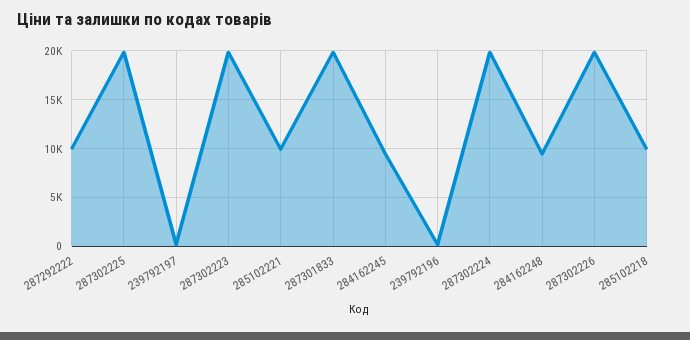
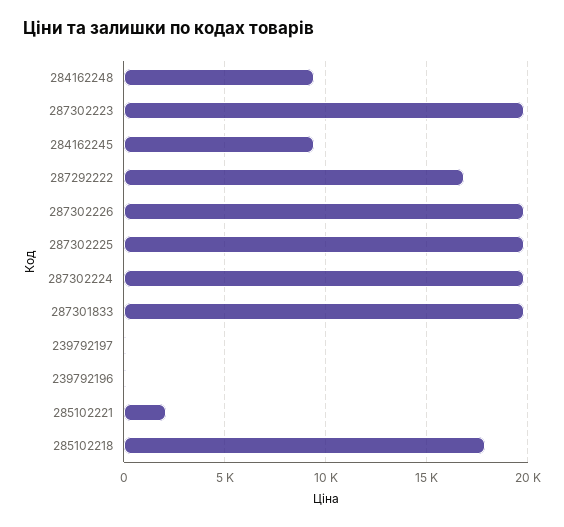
  {
-   "287292222": 10000,
+   "287292222": 17000,
    "287302225": 20000,
    "239792197": 0,
    "287302223": 20000,
-   "285102221": 10000,
+   "285102221": 2000,
    "287301833": 20000,
    "284162245": 9500,
    "239792196": 0,
    "287302224": 20000,
    "284162248": 9500,
    "287302226": 20000,
-   "285102218": 10000
+   "285102218": 18000
  }

